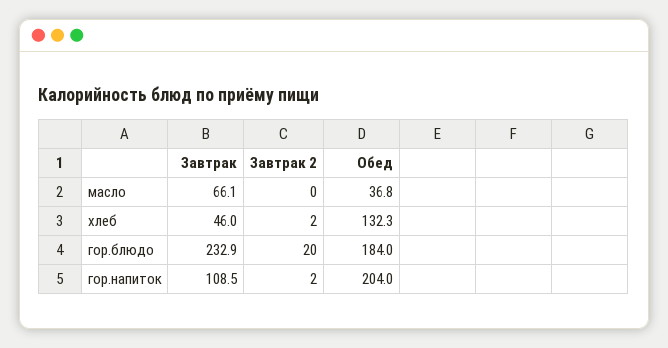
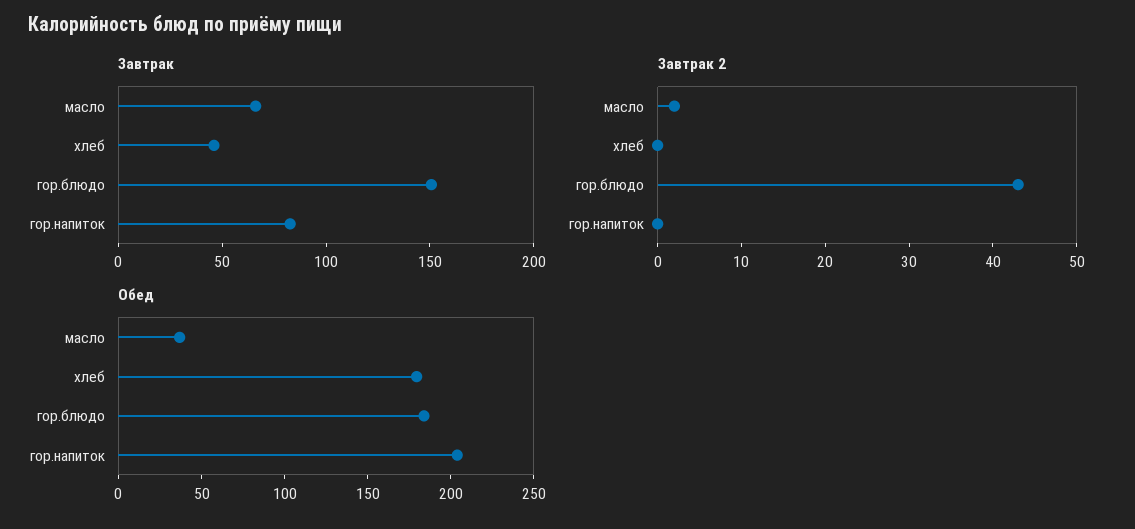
  {
    "Завтрак": {
      "масло": 66.1,
      "хлеб": 46,
-     "гор.блюдо": 232.9,
+     "гор.блюдо": 150,
-     "гор.напиток": 108.5
+     "гор.напиток": 80
    },
    "Завтрак 2": {
-     "масло": 0,
+     "масло": 2,
-     "хлеб": 2,
+     "хлеб": 0,
-     "гор.блюдо": 20,
+     "гор.блюдо": 43,
-     "гор.напиток": 2
+     "гор.напиток": 0
    },
    "Обед": {
      "масло": 36.8,
-     "хлеб": 132.3,
+     "хлеб": 180,
      "гор.блюдо": 184,
      "гор.напиток": 204
    }
  }

